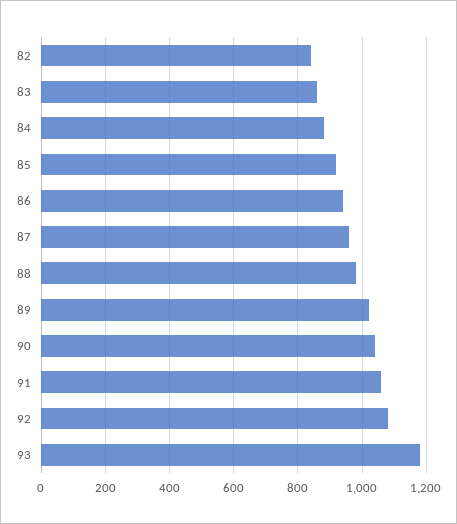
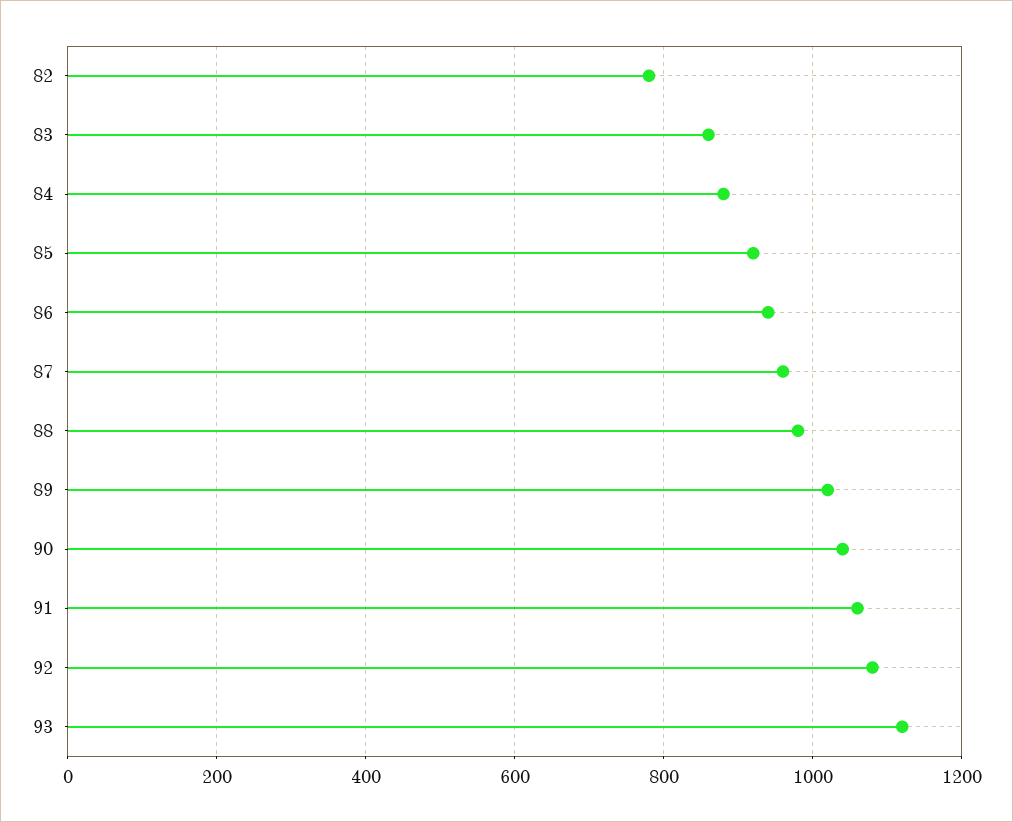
  {
-   "82": 840,
+   "82": 780,
    "83": 860,
    "84": 880,
    "85": 920,
    "86": 940,
    "87": 960,
    "88": 980,
    "89": 1020,
    "90": 1040,
    "91": 1060,
    "92": 1080,
-   "93": 1180
+   "93": 1120
  }

